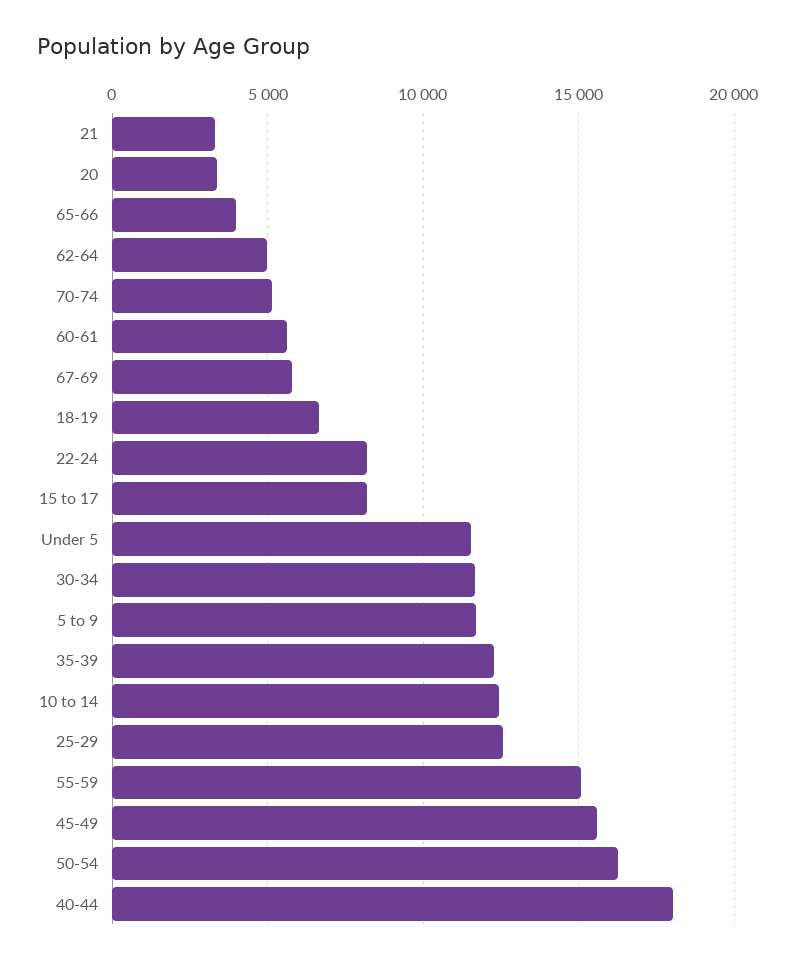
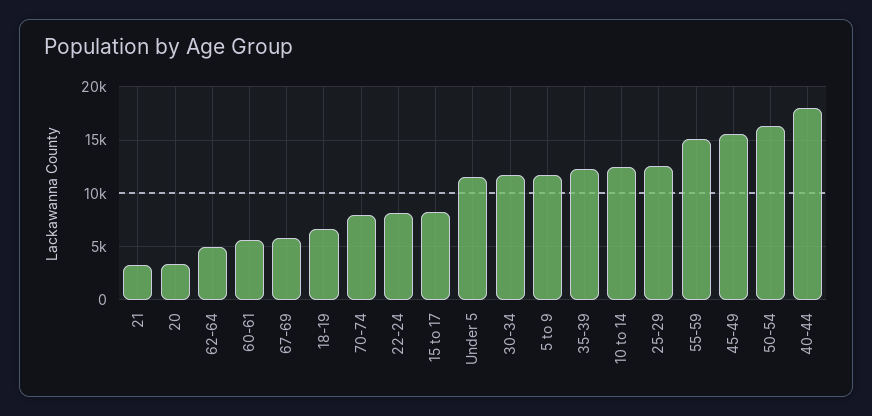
  {
    "21": 3500,
    "20": 3500,
-   "65-66": 4000,
    "62-64": 5000,
-   "70-74": 5000,
+   "70-74": 8000,
    "60-61": 5500,
    "67-69": 6000,
    "18-19": 6500,
    "22-24": 8000,
    "15 to 17": 8000,
    "Under 5": 11500,
    "30-34": 11500,
    "5 to 9": 11500,
    "35-39": 12500,
    "10 to 14": 12500,
    "25-29": 12500,
    "55-59": 15000,
    "45-49": 15500,
    "50-54": 16500,
    "40-44": 18000
  }

